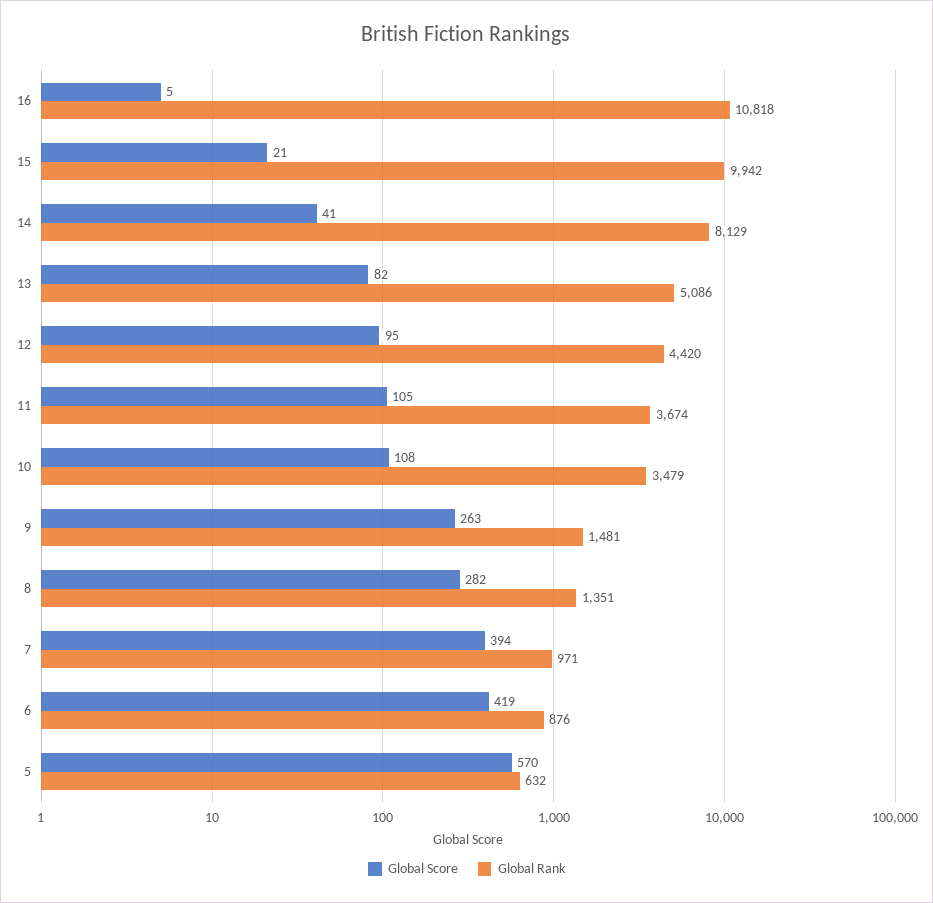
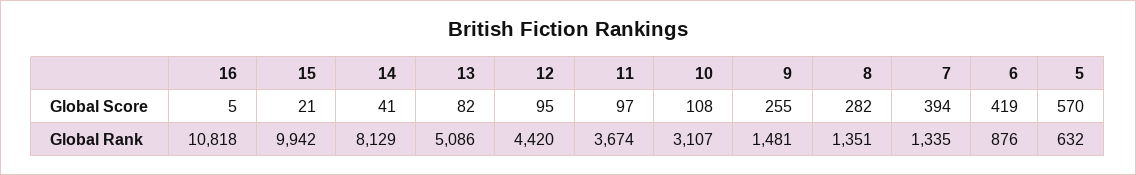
  {
    "Global Score": {
      "16": 5,
      "15": 21,
      "14": 41,
      "13": 82,
      "12": 95,
-     "11": 105,
+     "11": 97,
      "10": 108,
-     "9": 263,
+     "9": 255,
      "8": 282,
      "7": 394,
      "6": 419,
      "5": 570
    },
    "Global Rank": {
      "16": 10818,
      "15": 9942,
      "14": 8129,
      "13": 5086,
      "12": 4420,
      "11": 3674,
-     "10": 3479,
+     "10": 3107,
      "9": 1481,
      "8": 1351,
-     "7": 971,
+     "7": 1335,
      "6": 876,
      "5": 632
    }
  }

